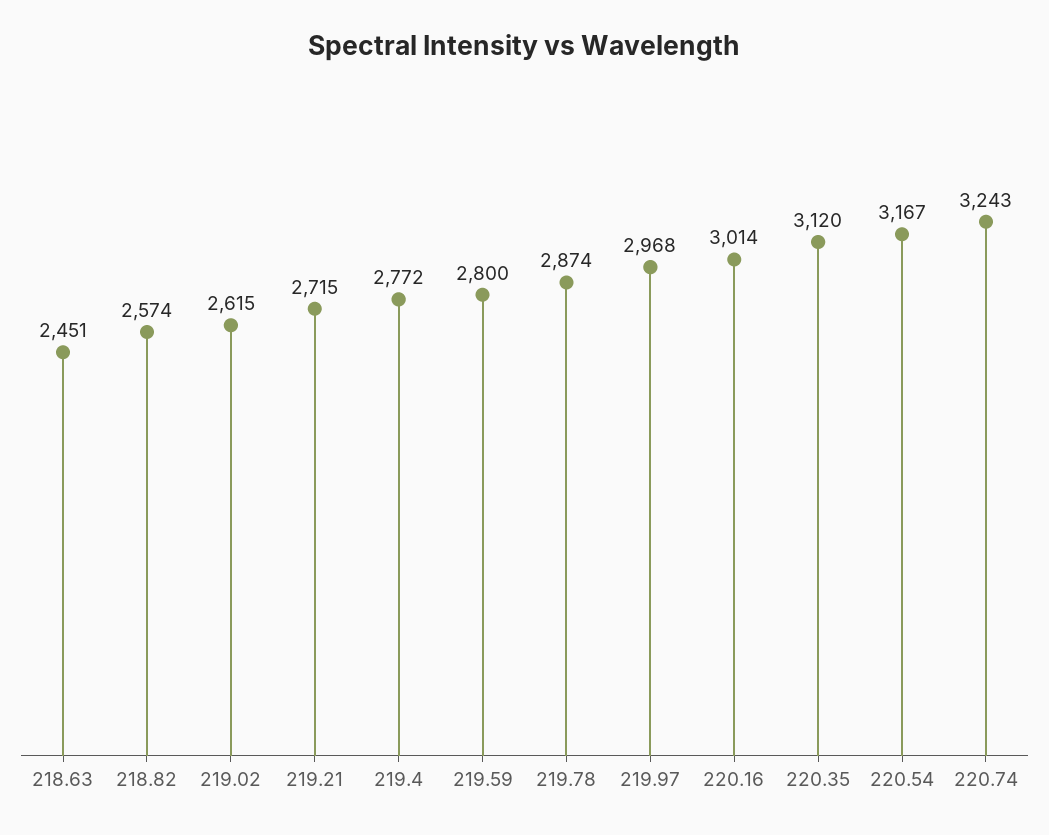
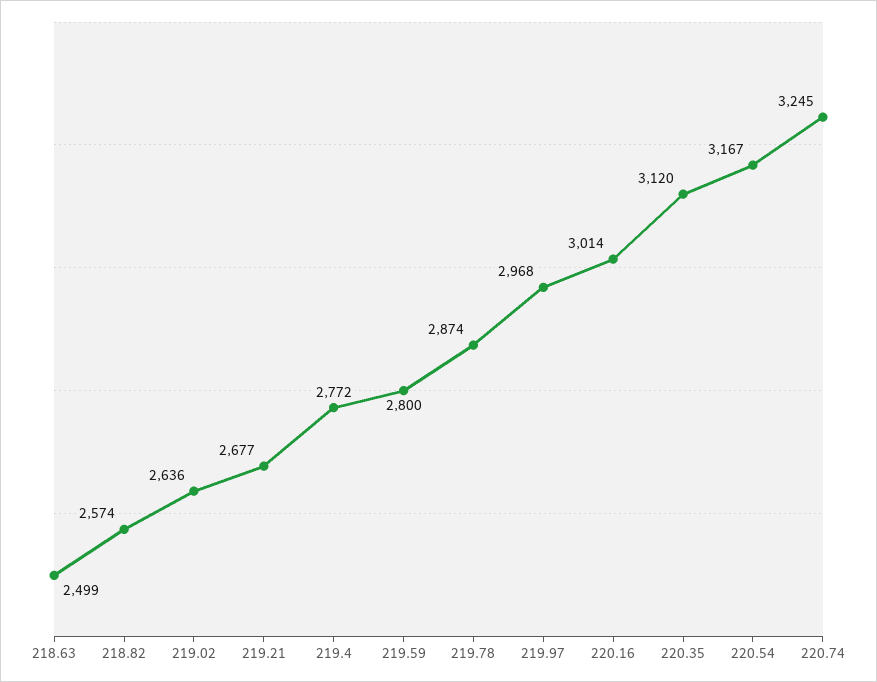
  {
-   "218.63": 2451,
+   "218.63": 2499,
    "218.82": 2574,
-   "219.02": 2615,
+   "219.02": 2636,
-   "219.21": 2715,
+   "219.21": 2677,
    "219.4": 2772,
    "219.59": 2800,
    "219.78": 2874,
    "219.97": 2968,
    "220.16": 3014,
    "220.35": 3120,
    "220.54": 3167,
-   "220.74": 3243
+   "220.74": 3245
  }

